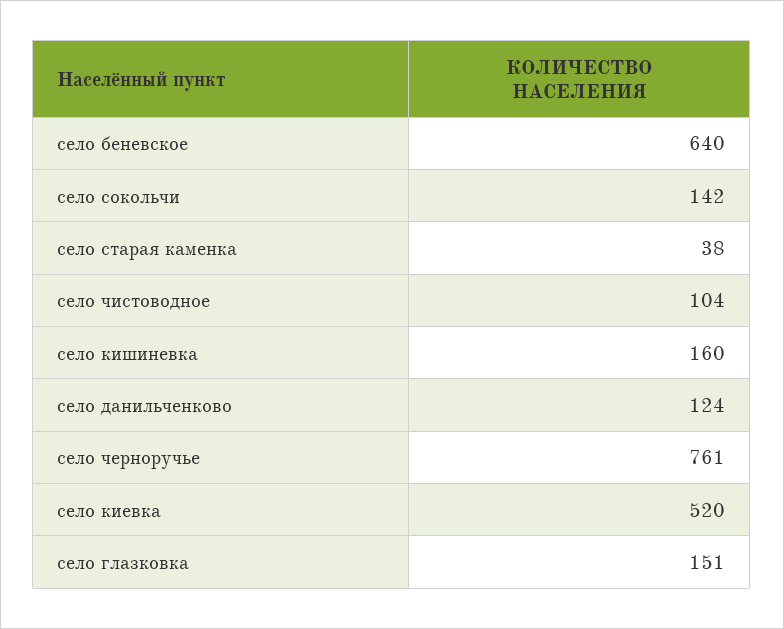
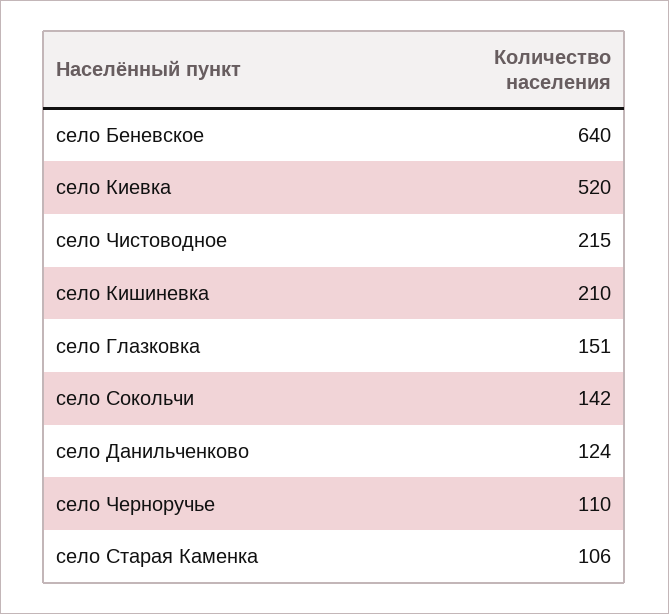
  {
    "село беневское": 640,
    "село сокольчи": 142,
-   "село старая каменка": 38,
+   "село старая каменка": 106,
-   "село чистоводное": 104,
+   "село чистоводное": 215,
-   "село кишиневка": 160,
+   "село кишиневка": 210,
    "село данильченково": 124,
-   "село черноручье": 761,
+   "село черноручье": 110,
    "село киевка": 520,
    "село глазковка": 151
  }

